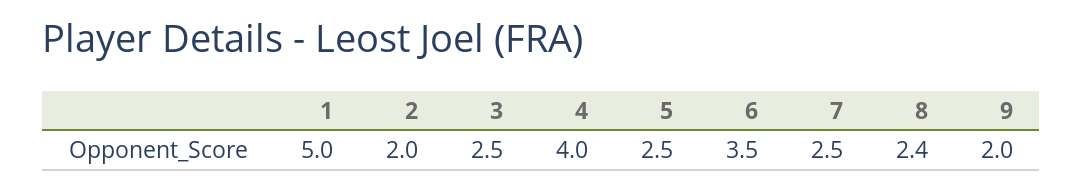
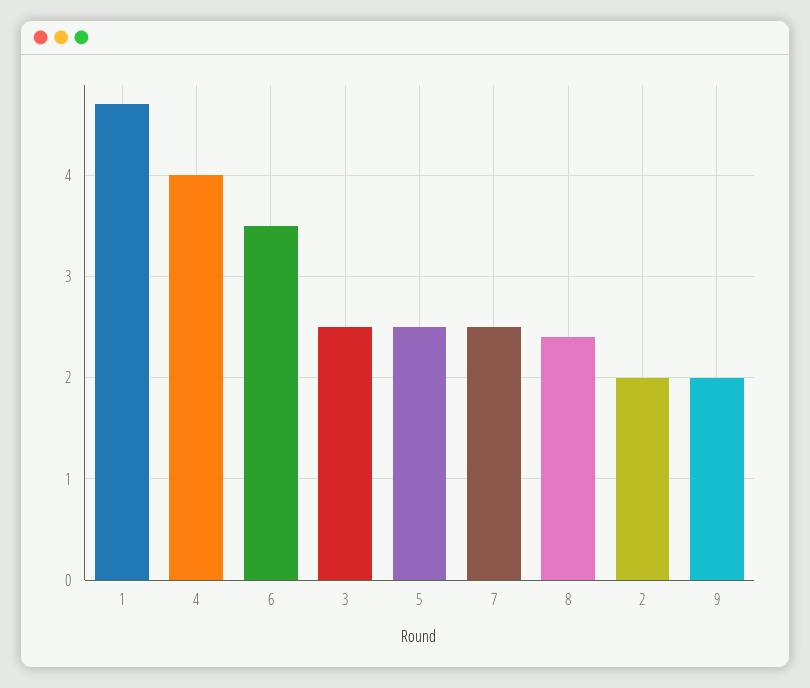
  {
-   "1": 5,
+   "1": 4.7,
    "2": 2,
    "3": 2.5,
    "4": 4,
    "5": 2.5,
    "6": 3.5,
    "7": 2.5,
    "8": 2.4,
    "9": 2
  }

